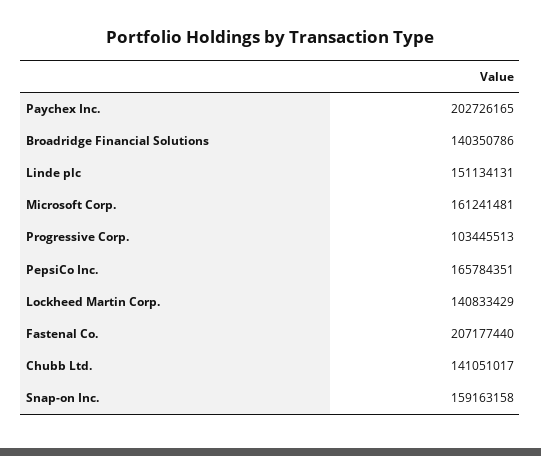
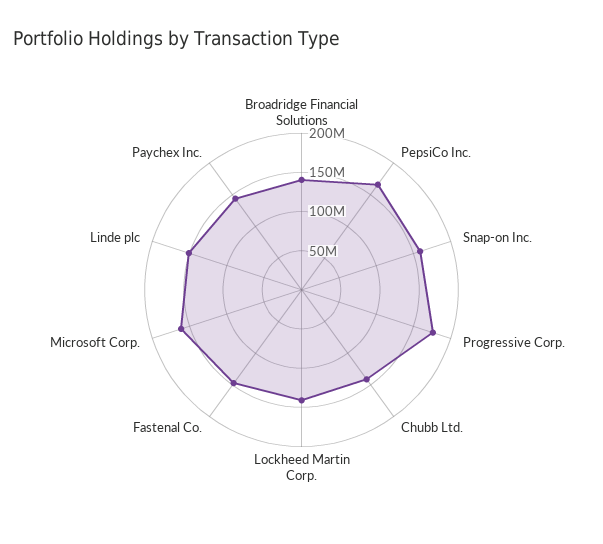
  {
-   "Paychex Inc.": 202726165,
+   "Paychex Inc.": 150000000,
    "Broadridge Financial Solutions": 140350786,
    "Linde plc": 151134131,
    "Microsoft Corp.": 161241481,
-   "Progressive Corp.": 103445513,
+   "Progressive Corp.": 175000000,
    "PepsiCo Inc.": 165784351,
    "Lockheed Martin Corp.": 140833429,
-   "Fastenal Co.": 207177440,
+   "Fastenal Co.": 150000000,
    "Chubb Ltd.": 141051017,
    "Snap-on Inc.": 159163158
  }

